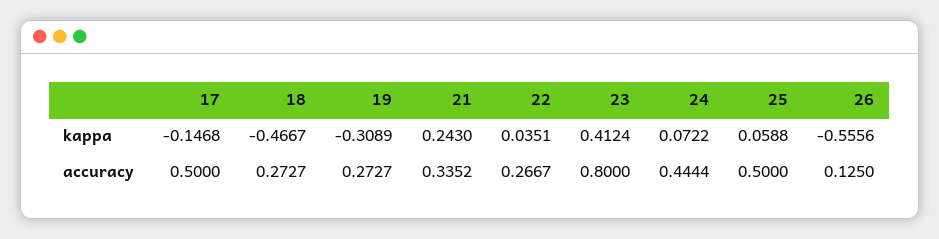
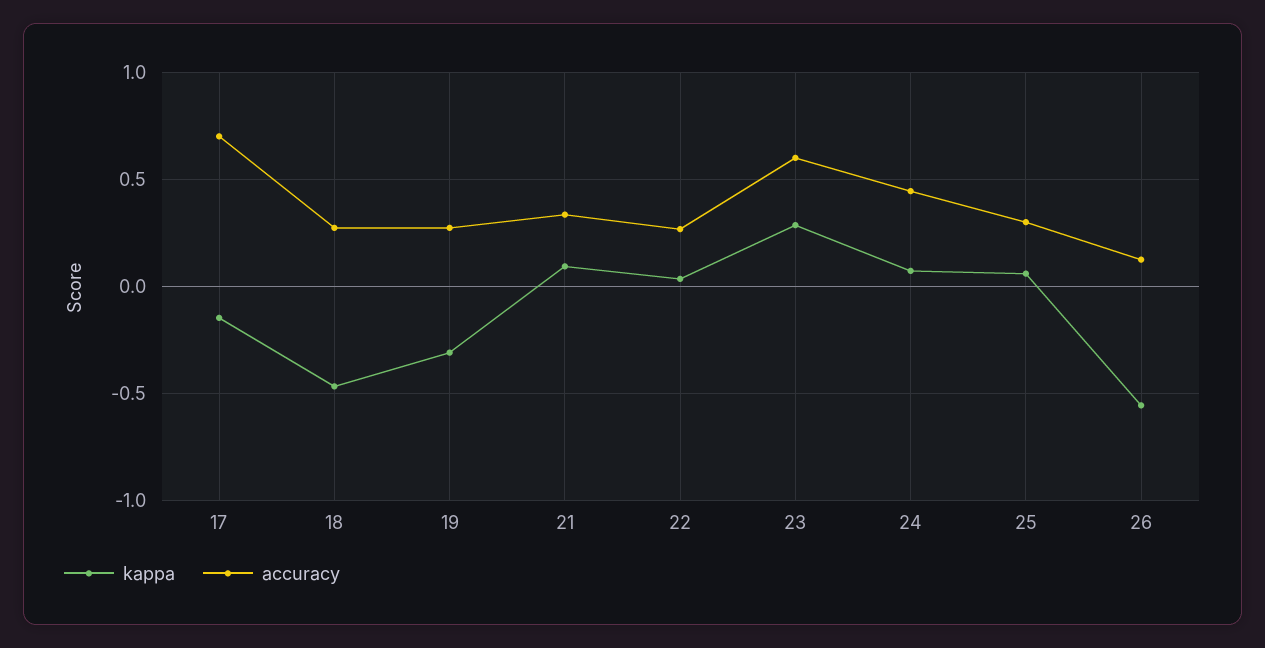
  {
    "kappa": {
      "17": -0.1468,
      "18": -0.4667,
      "19": -0.3089,
-     "21": 0.243,
+     "21": 0.1,
      "22": 0.0351,
-     "23": 0.4124,
+     "23": 0.3,
      "24": 0.0722,
      "25": 0.0588,
      "26": -0.5556
    },
    "accuracy": {
-     "17": 0.5,
+     "17": 0.7,
      "18": 0.2727,
      "19": 0.2727,
      "21": 0.3352,
      "22": 0.2667,
-     "23": 0.8,
+     "23": 0.6,
      "24": 0.4444,
-     "25": 0.5,
+     "25": 0.3,
      "26": 0.125
    }
  }

